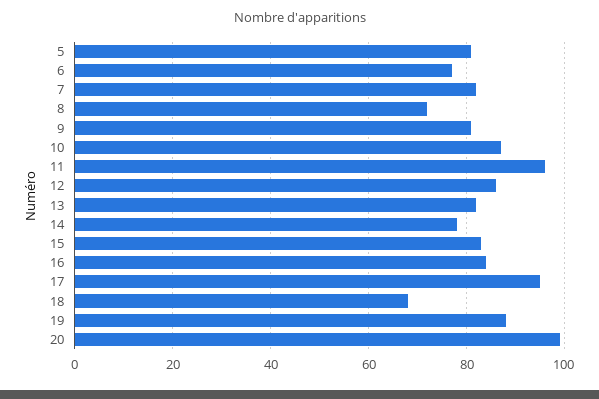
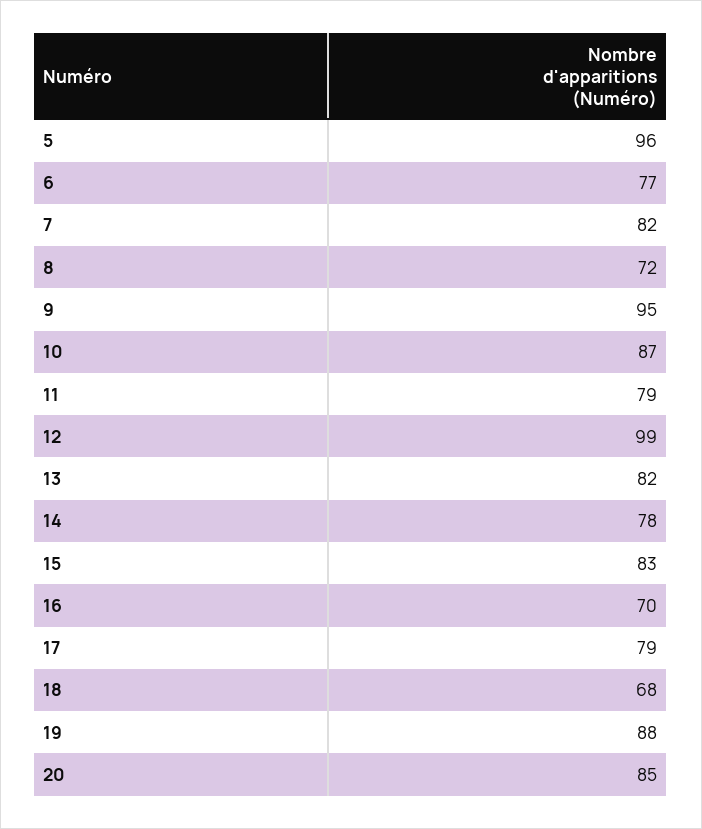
  {
-   "5": 80,
+   "5": 96,
    "6": 77,
    "7": 82,
    "8": 72,
-   "9": 80,
+   "9": 95,
    "10": 87,
-   "11": 95,
+   "11": 79,
-   "12": 85,
+   "12": 99,
    "13": 82,
    "14": 78,
    "15": 83,
-   "16": 85,
+   "16": 70,
-   "17": 95,
+   "17": 79,
    "18": 68,
    "19": 88,
-   "20": 100
+   "20": 85
  }

